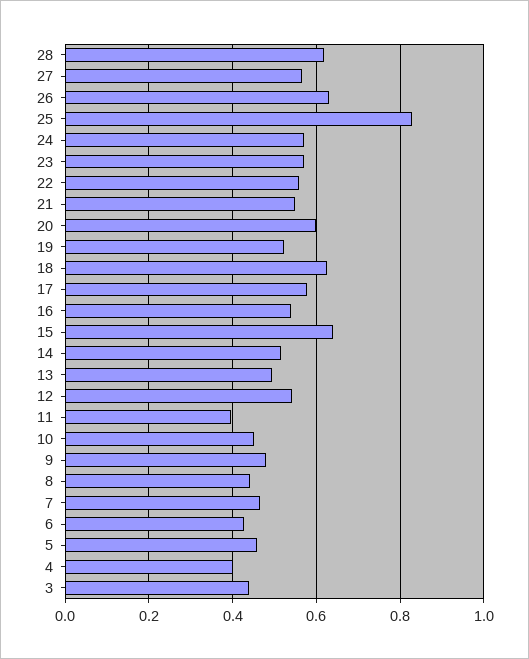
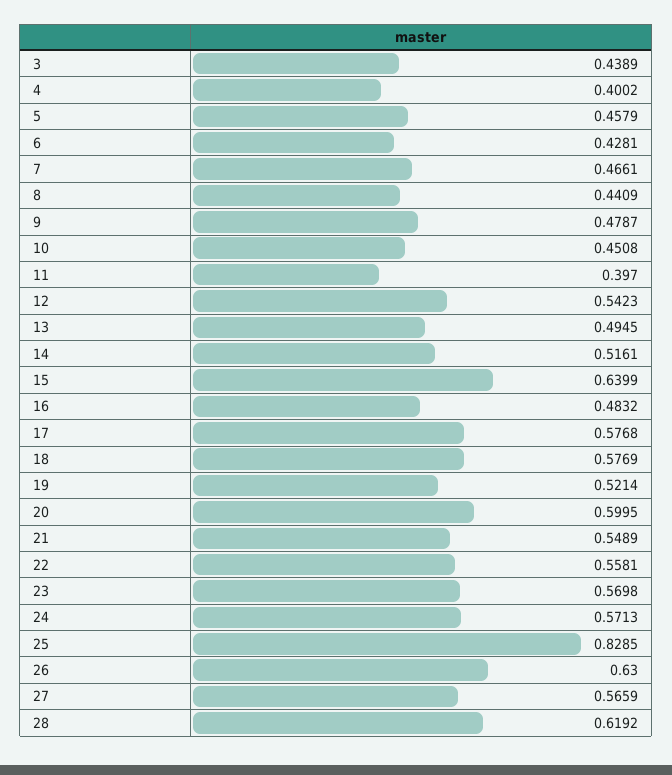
  {
    "28": 0.6192,
    "27": 0.5659,
    "26": 0.63,
    "25": 0.8285,
    "24": 0.5713,
    "23": 0.5698,
    "22": 0.5581,
    "21": 0.5489,
    "20": 0.5995,
    "19": 0.5214,
-   "18": 0.62,
+   "18": 0.5769,
    "17": 0.5768,
-   "16": 0.54,
+   "16": 0.4832,
    "15": 0.6399,
    "14": 0.5161,
    "13": 0.4945,
    "12": 0.5423,
    "11": 0.397,
    "10": 0.4508,
    "9": 0.4787,
    "8": 0.4409,
    "7": 0.4661,
    "6": 0.4281,
    "5": 0.4579,
    "4": 0.4002,
    "3": 0.4389
  }

